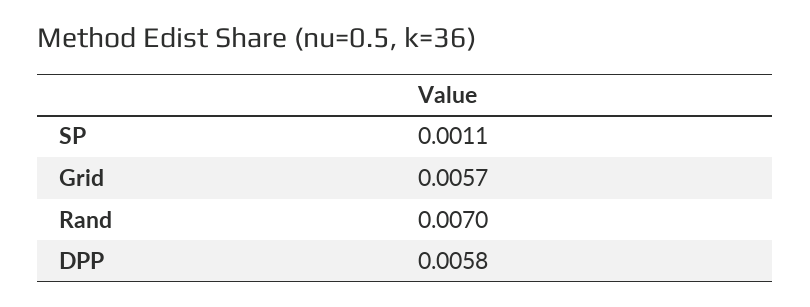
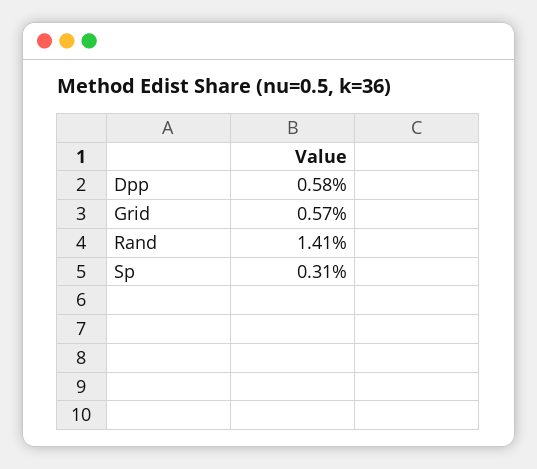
  {
-   "SP": 0.0011,
+   "SP": 0.0031,
    "Grid": 0.0057,
-   "Rand": 0.007,
+   "Rand": 0.0141,
    "DPP": 0.0058
  }

